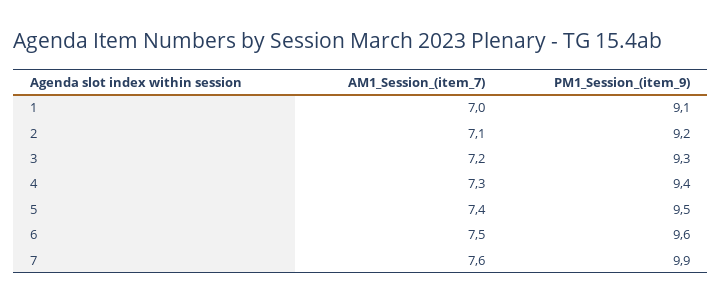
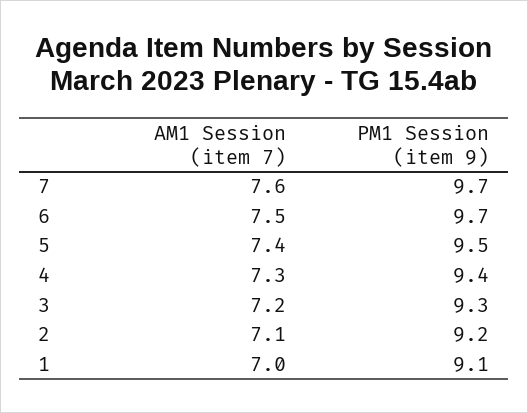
  {
    "AM1_Session_(item_7)": {
      "1": 7,
      "2": 7.1,
      "3": 7.2,
      "4": 7.3,
      "5": 7.4,
      "6": 7.5,
      "7": 7.6
    },
    "PM1_Session_(item_9)": {
      "1": 9.1,
      "2": 9.2,
      "3": 9.3,
      "4": 9.4,
      "5": 9.5,
-     "6": 9.6,
+     "6": 9.7,
-     "7": 9.9
+     "7": 9.7
    }
  }

